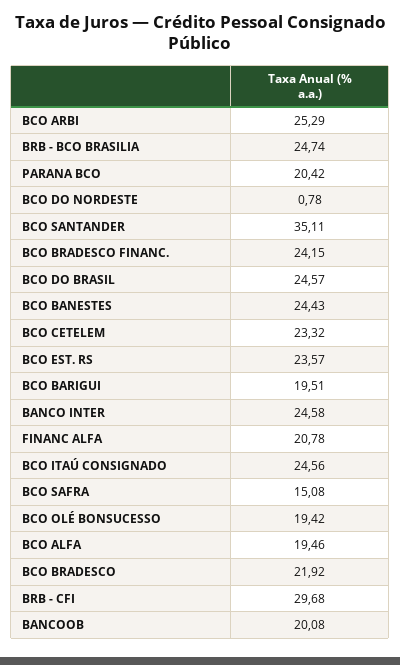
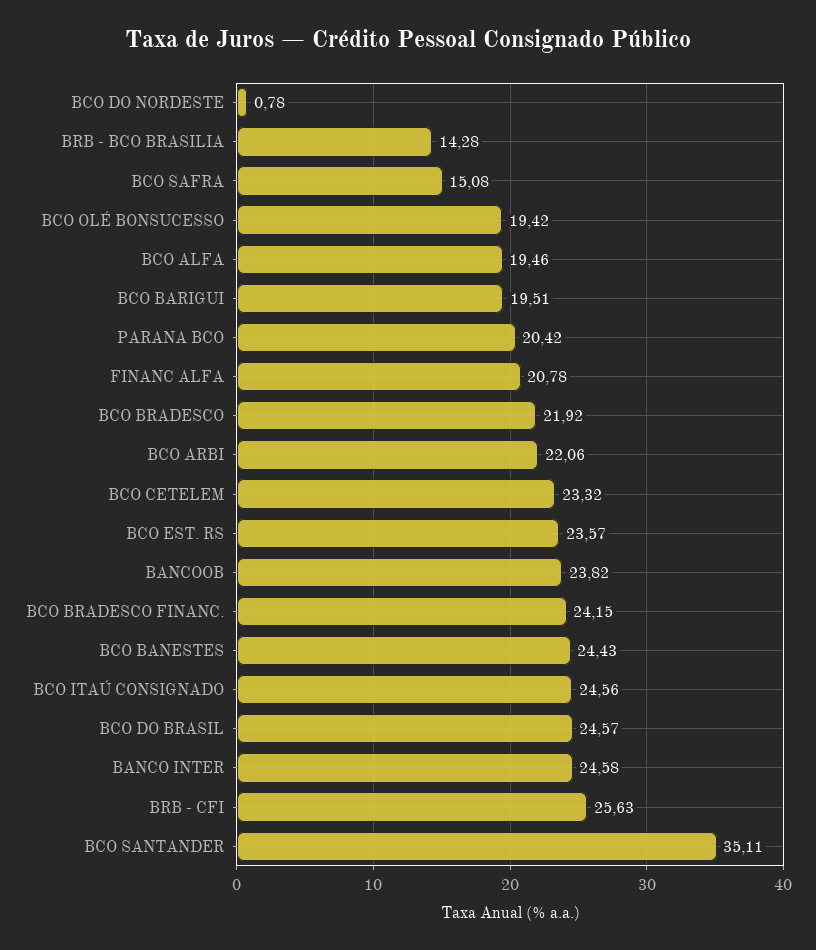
  {
-   "BCO ARBI": 25.29,
+   "BCO ARBI": 22.06,
-   "BRB - BCO BRASILIA": 24.74,
+   "BRB - BCO BRASILIA": 14.28,
    "PARANA BCO": 20.42,
    "BCO DO NORDESTE": 0.78,
    "BCO SANTANDER": 35.11,
    "BCO BRADESCO FINANC.": 24.15,
    "BCO DO BRASIL": 24.57,
    "BCO BANESTES": 24.43,
    "BCO CETELEM": 23.32,
    "BCO EST. RS": 23.57,
    "BCO BARIGUI": 19.51,
    "BANCO INTER": 24.58,
    "FINANC ALFA": 20.78,
    "BCO ITAÚ CONSIGNADO": 24.56,
    "BCO SAFRA": 15.08,
    "BCO OLÉ BONSUCESSO": 19.42,
    "BCO ALFA": 19.46,
    "BCO BRADESCO": 21.92,
-   "BRB - CFI": 29.68,
+   "BRB - CFI": 25.63,
-   "BANCOOB": 20.08
+   "BANCOOB": 23.82
  }

